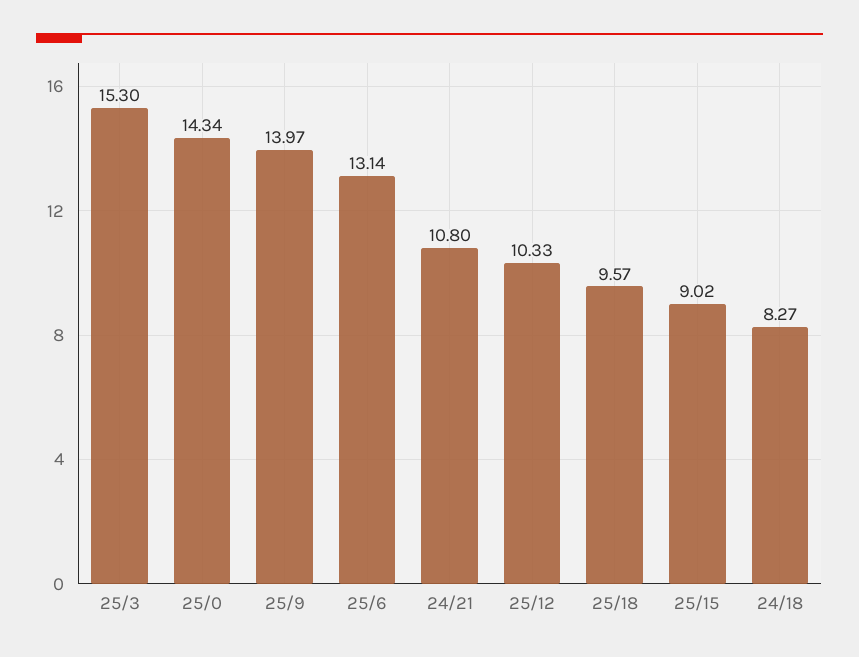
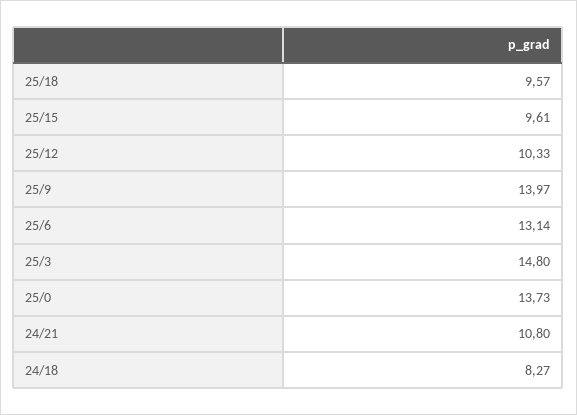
  {
-   "25/3": 15.3,
+   "25/3": 14.8,
-   "25/0": 14.34,
+   "25/0": 13.73,
    "25/9": 13.97,
    "25/6": 13.14,
    "24/21": 10.8,
    "25/12": 10.33,
    "25/18": 9.57,
-   "25/15": 9.02,
+   "25/15": 9.61,
    "24/18": 8.27
  }

